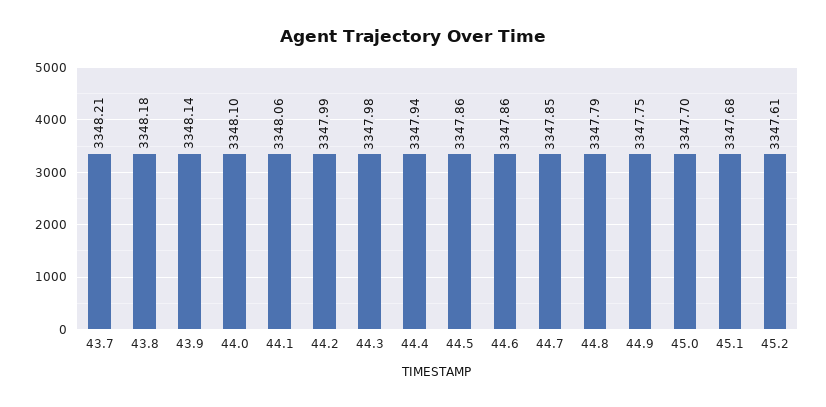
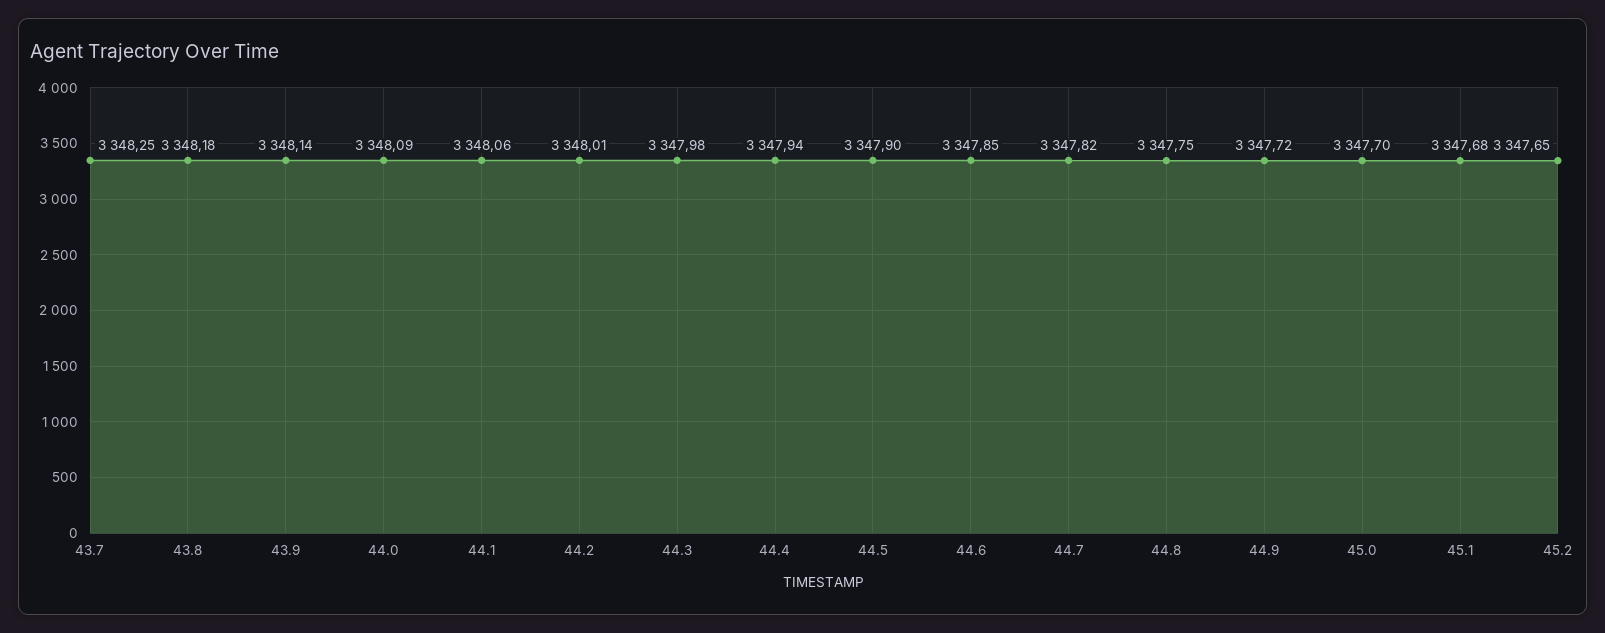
  {
-   "43.7": 3348.21,
+   "43.7": 3348.25,
    "43.8": 3348.18,
    "43.9": 3348.14,
-   "44.0": 3348.1,
+   "44.0": 3348.09,
    "44.1": 3348.06,
-   "44.2": 3347.99,
+   "44.2": 3348.01,
    "44.3": 3347.98,
    "44.4": 3347.94,
-   "44.5": 3347.86,
+   "44.5": 3347.9,
-   "44.6": 3347.86,
+   "44.6": 3347.85,
-   "44.7": 3347.85,
+   "44.7": 3347.82,
-   "44.8": 3347.79,
+   "44.8": 3347.75,
-   "44.9": 3347.75,
+   "44.9": 3347.72,
    "45.0": 3347.7,
    "45.1": 3347.68,
-   "45.2": 3347.61
+   "45.2": 3347.65
  }

